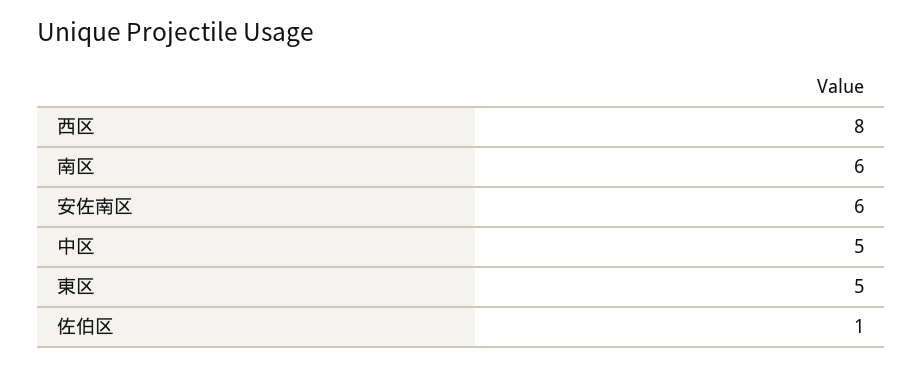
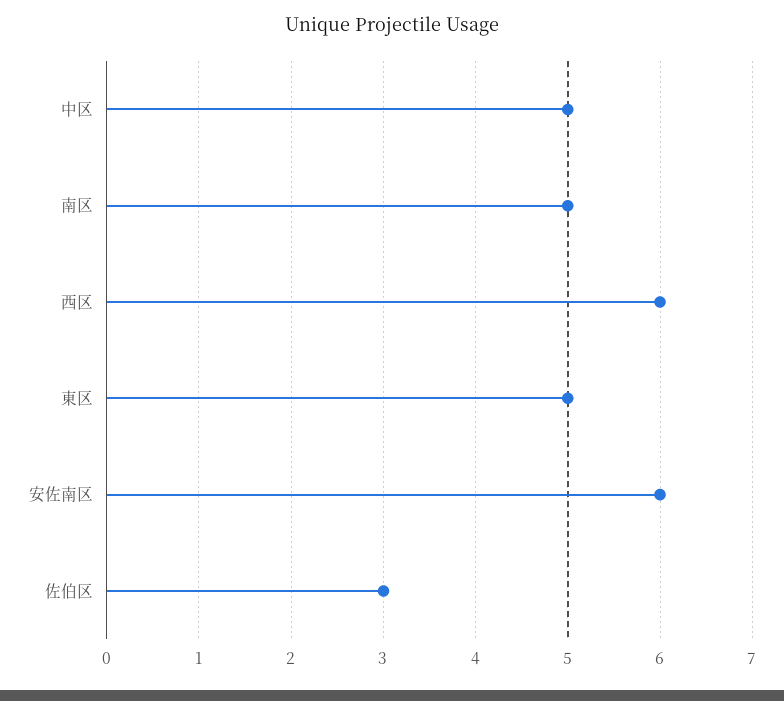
  {
-   "西区": 8,
+   "西区": 6,
-   "南区": 6,
+   "南区": 5,
    "安佐南区": 6,
    "中区": 5,
    "東区": 5,
-   "佐伯区": 1
+   "佐伯区": 3
  }

